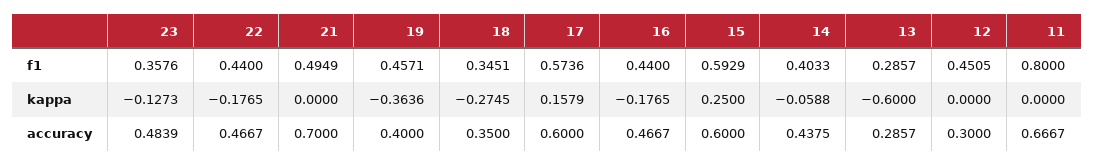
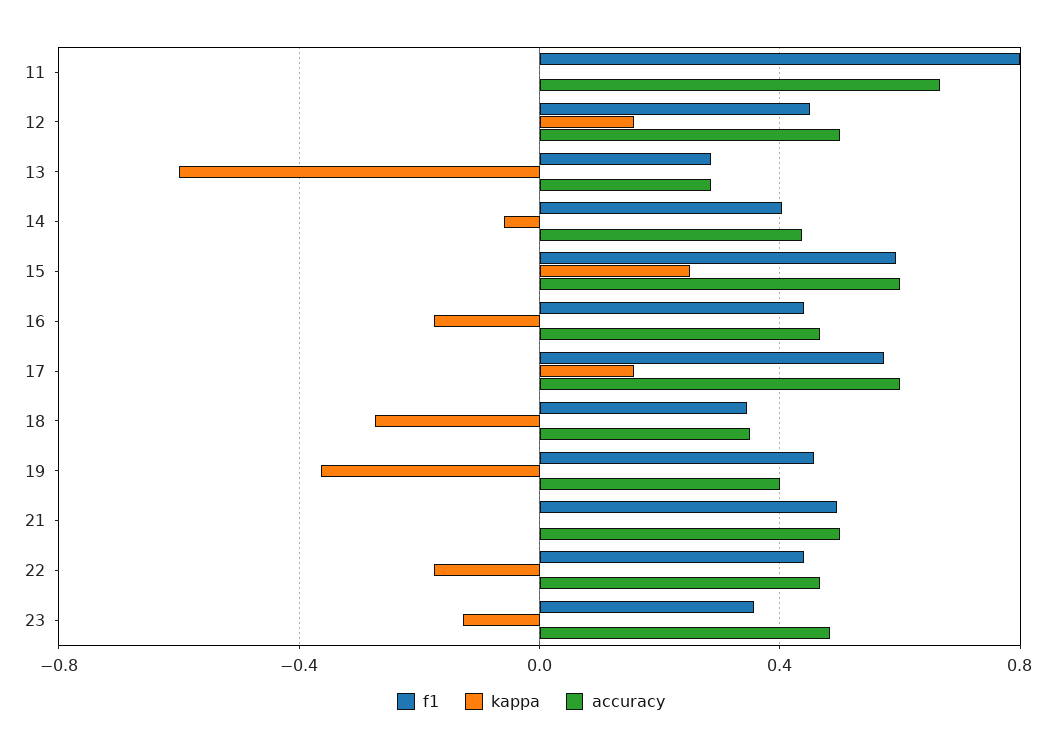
  {
    "f1": {
      "23": 0.3576,
      "22": 0.44,
      "21": 0.4949,
      "19": 0.4571,
      "18": 0.3451,
      "17": 0.5736,
      "16": 0.44,
      "15": 0.5929,
      "14": 0.4033,
      "13": 0.2857,
      "12": 0.4505,
      "11": 0.8
    },
    "kappa": {
      "23": -0.1273,
      "22": -0.1765,
      "21": 0,
      "19": -0.3636,
      "18": -0.2745,
      "17": 0.1579,
      "16": -0.1765,
      "15": 0.25,
      "14": -0.0588,
      "13": -0.6,
-     "12": 0,
+     "12": 0.15,
      "11": 0
    },
    "accuracy": {
      "23": 0.4839,
      "22": 0.4667,
-     "21": 0.7,
+     "21": 0.5,
      "19": 0.4,
      "18": 0.35,
      "17": 0.6,
      "16": 0.4667,
      "15": 0.6,
      "14": 0.4375,
      "13": 0.2857,
-     "12": 0.3,
+     "12": 0.5,
      "11": 0.6667
    }
  }

